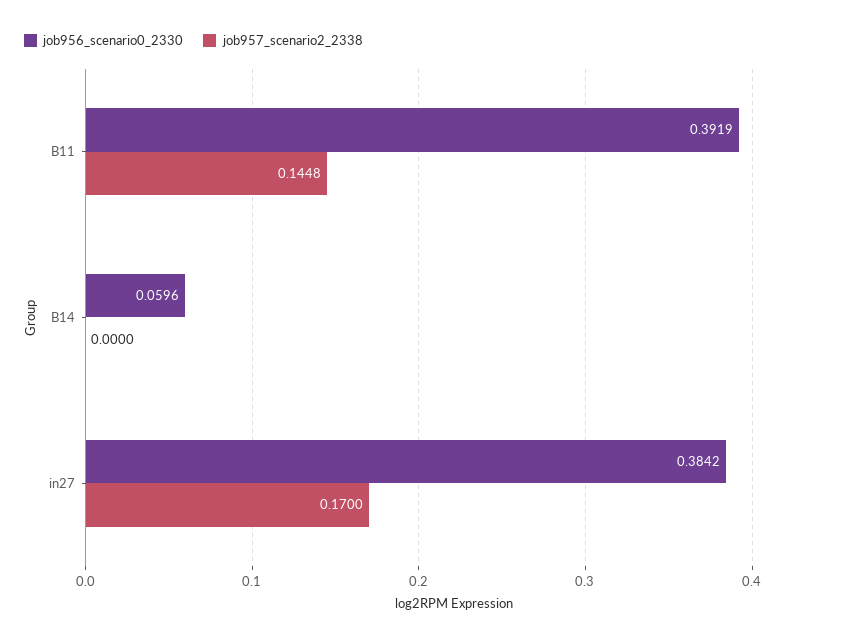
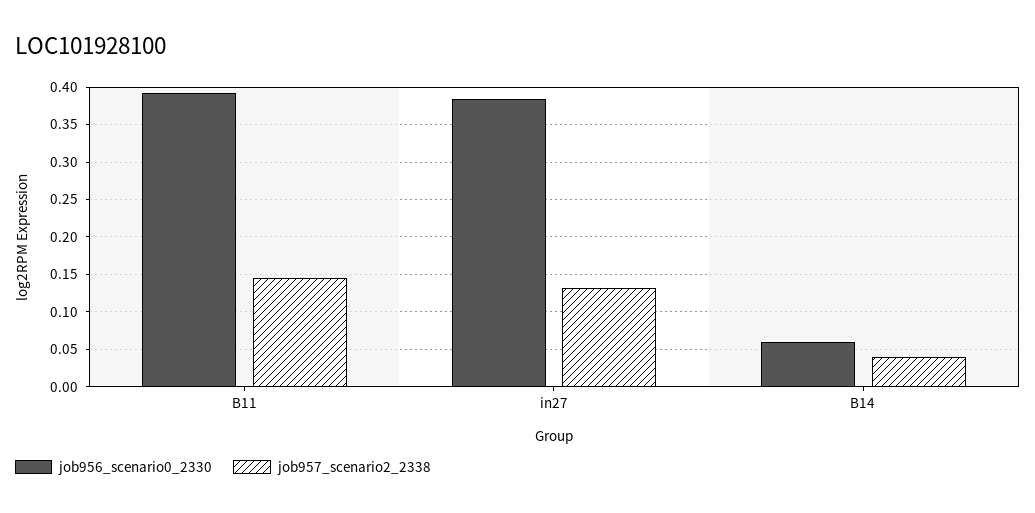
  {
    "job956_scenario0_2330": {
      "B11": 0.3919,
      "B14": 0.0596,
      "in27": 0.3842
    },
    "job957_scenario2_2338": {
      "B11": 0.1448,
-     "B14": 0,
+     "B14": 0.04,
-     "in27": 0.17
+     "in27": 0.13
    }
  }

